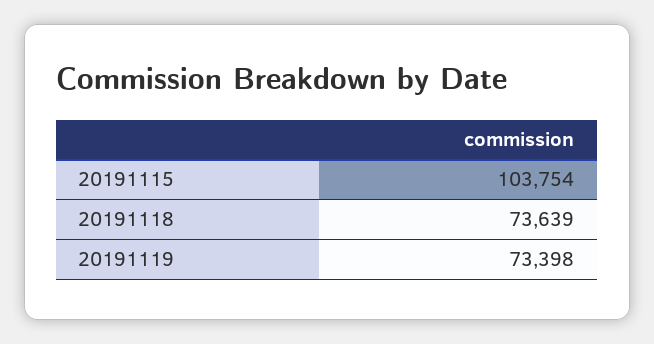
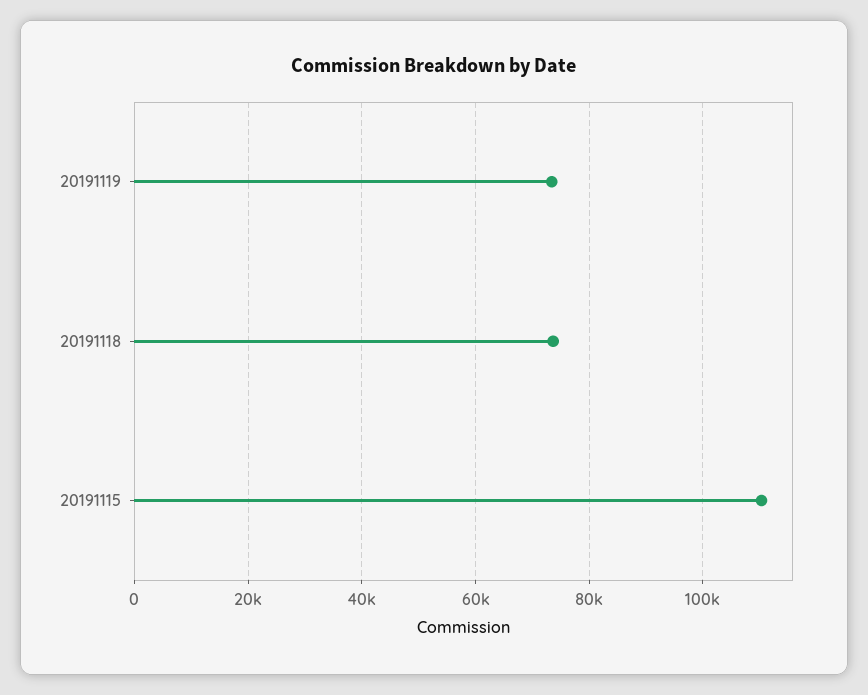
  {
-   "20191115": 103754,
+   "20191115": 110000,
    "20191118": 73639,
    "20191119": 73398
  }

